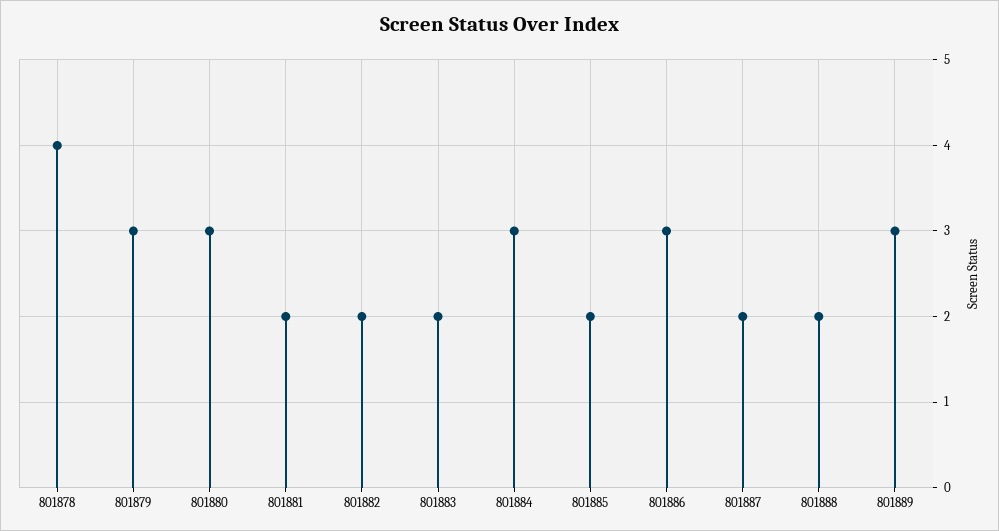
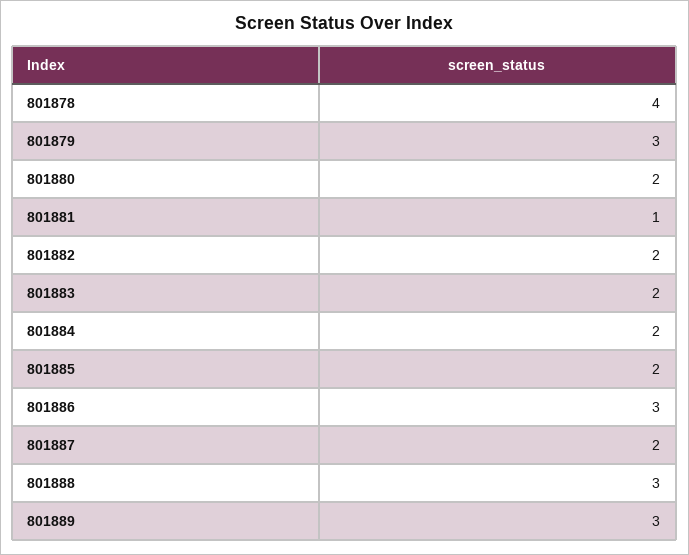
  {
    "801878": 4,
    "801879": 3,
-   "801880": 3,
+   "801880": 2,
-   "801881": 2,
+   "801881": 1,
    "801882": 2,
    "801883": 2,
-   "801884": 3,
+   "801884": 2,
    "801885": 2,
    "801886": 3,
    "801887": 2,
-   "801888": 2,
+   "801888": 3,
    "801889": 3
  }

